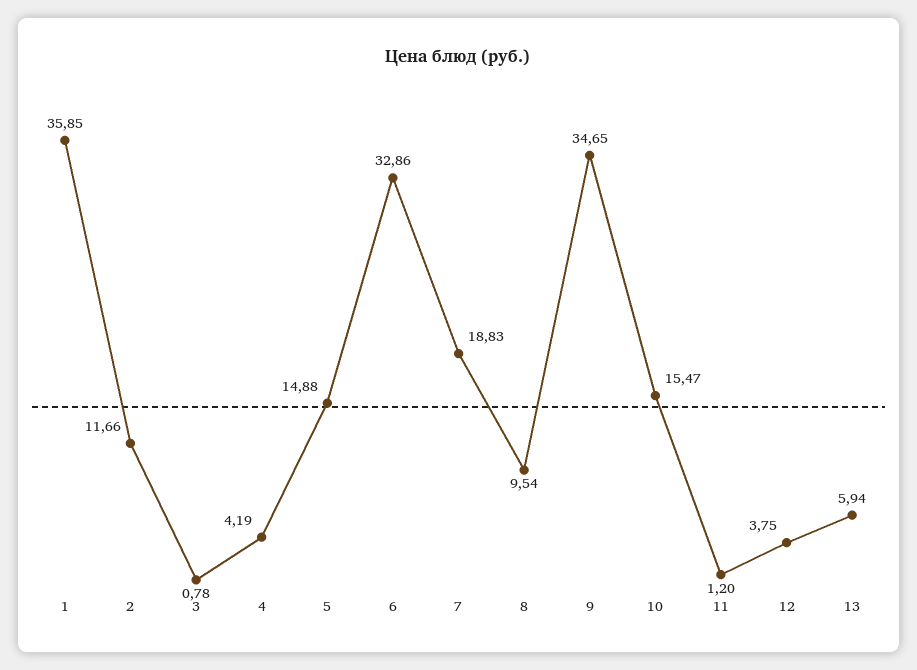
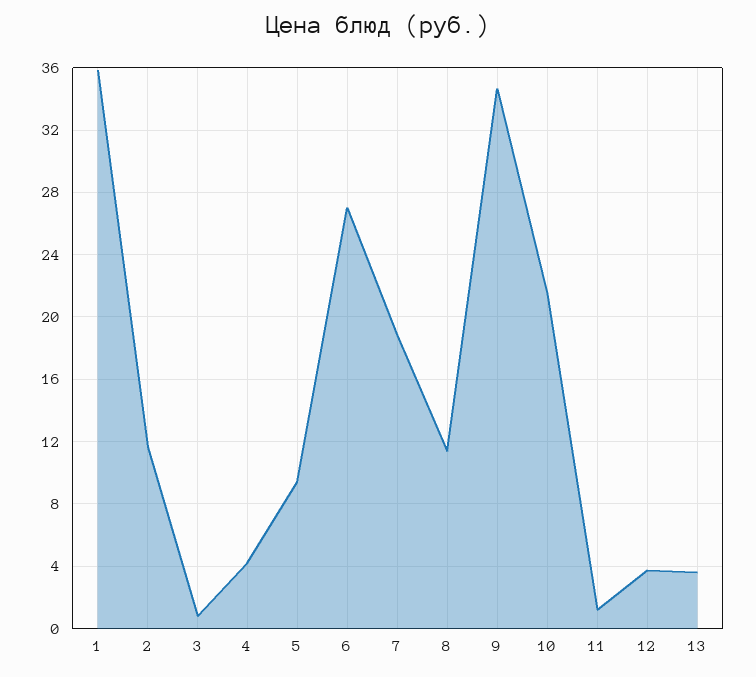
  {
    "1": 35.85,
    "2": 11.66,
    "3": 0.78,
    "4": 4.19,
-   "5": 14.88,
+   "5": 9.5,
-   "6": 32.86,
+   "6": 27,
    "7": 18.83,
-   "8": 9.54,
+   "8": 11.5,
    "9": 34.65,
-   "10": 15.47,
+   "10": 21.5,
    "11": 1.2,
    "12": 3.75,
-   "13": 5.94
+   "13": 3.5
  }

